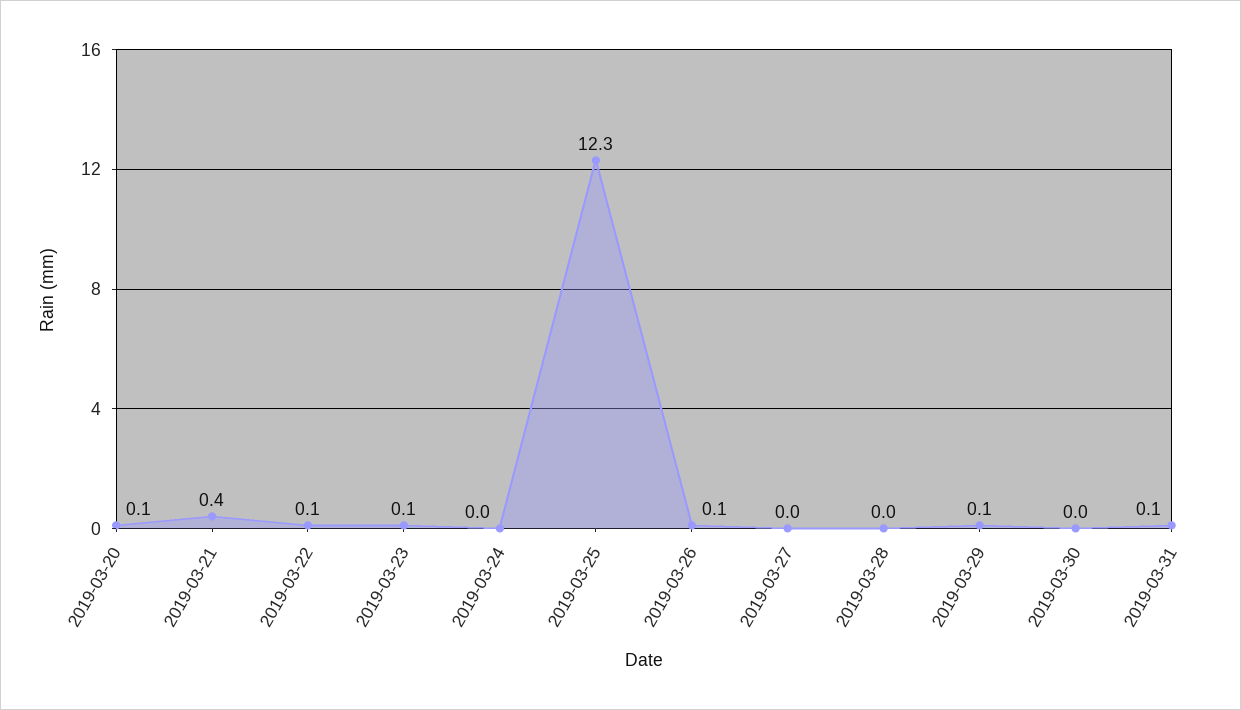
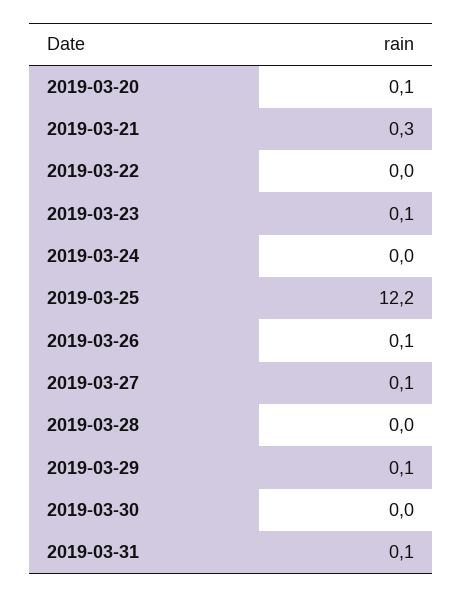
  {
    "2019-03-20": 0.1,
-   "2019-03-21": 0.4,
+   "2019-03-21": 0.3,
-   "2019-03-22": 0.1,
+   "2019-03-22": 0,
    "2019-03-23": 0.1,
    "2019-03-24": 0,
-   "2019-03-25": 12.3,
+   "2019-03-25": 12.2,
    "2019-03-26": 0.1,
-   "2019-03-27": 0,
+   "2019-03-27": 0.1,
    "2019-03-28": 0,
    "2019-03-29": 0.1,
    "2019-03-30": 0,
    "2019-03-31": 0.1
  }

